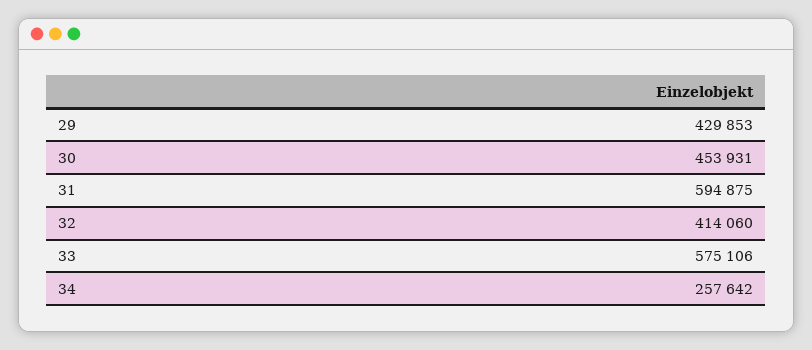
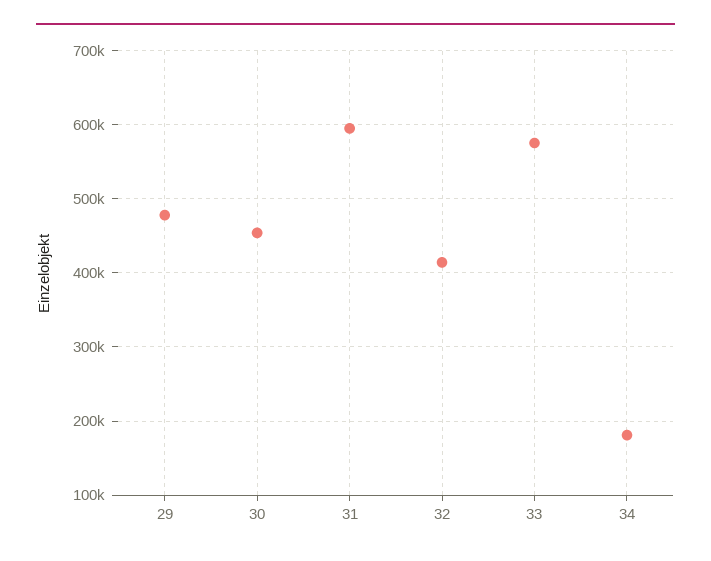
  {
-   "29": 429853,
+   "29": 480000,
    "30": 453931,
    "31": 594875,
    "32": 414060,
    "33": 575106,
-   "34": 257642
+   "34": 180000
  }

